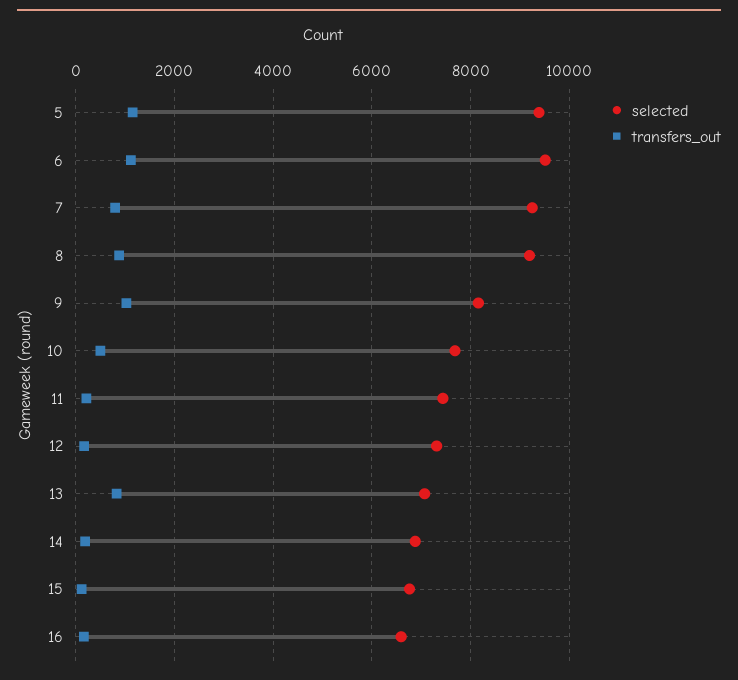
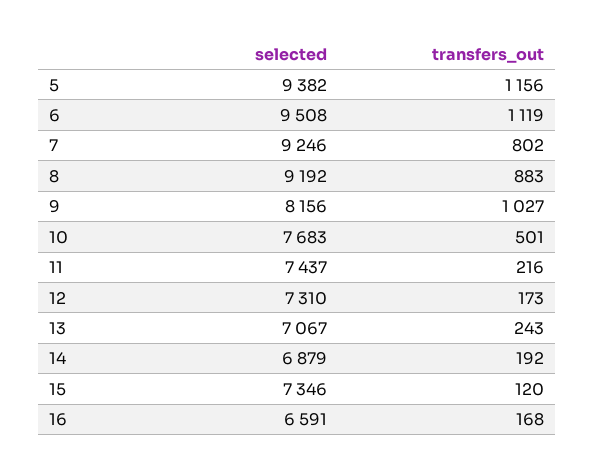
  {
    "selected": {
      "5": 9382,
      "6": 9508,
      "7": 9246,
      "8": 9192,
      "9": 8156,
      "10": 7683,
      "11": 7437,
      "12": 7310,
      "13": 7067,
      "14": 6879,
-     "15": 6800,
+     "15": 7346,
      "16": 6591
    },
    "transfers_out": {
      "5": 1156,
      "6": 1119,
      "7": 802,
      "8": 883,
      "9": 1027,
      "10": 501,
      "11": 216,
      "12": 173,
-     "13": 800,
+     "13": 243,
      "14": 192,
      "15": 120,
      "16": 168
    }
  }

